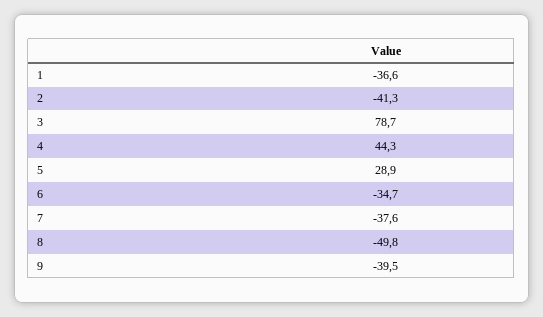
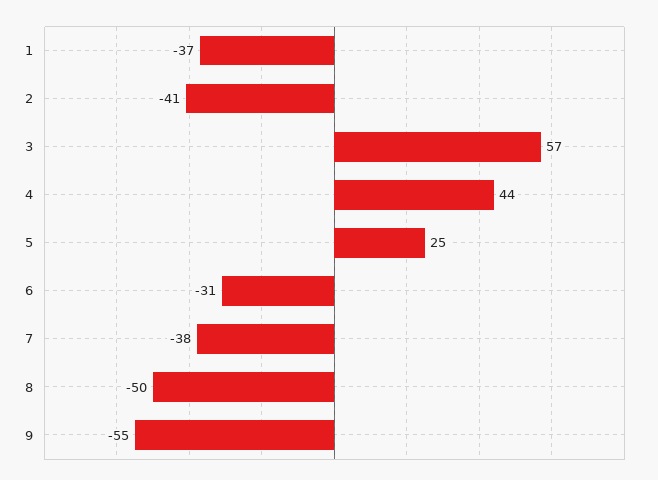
  {
    "1": -36.6,
    "2": -41.3,
-   "3": 78.7,
+   "3": 57,
    "4": 44.3,
-   "5": 28.9,
+   "5": 25,
-   "6": -34.7,
+   "6": -31,
    "7": -37.6,
    "8": -49.8,
-   "9": -39.5
+   "9": -55
  }

